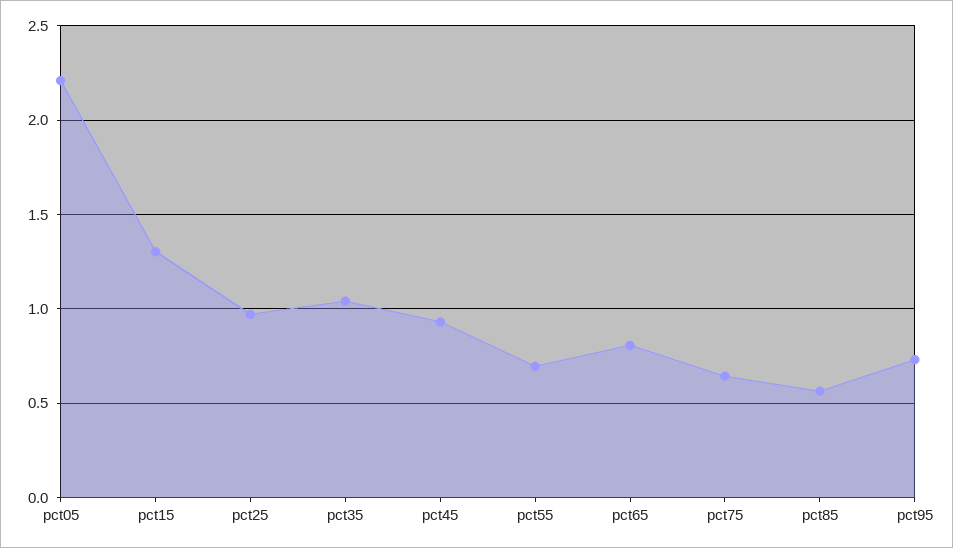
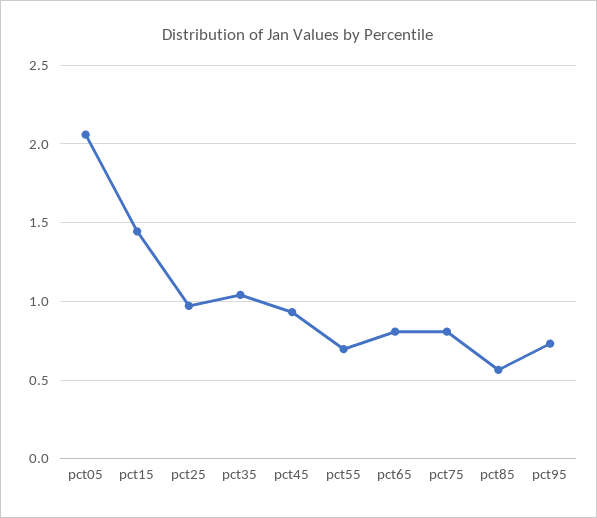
  {
-   "pct05": 2.2,
+   "pct05": 2.05,
-   "pct15": 1.3,
+   "pct15": 1.45,
    "pct25": 0.95,
    "pct35": 1.05,
    "pct45": 0.95,
    "pct55": 0.7,
    "pct65": 0.8,
-   "pct75": 0.65,
+   "pct75": 0.8,
    "pct85": 0.55,
    "pct95": 0.75
  }

